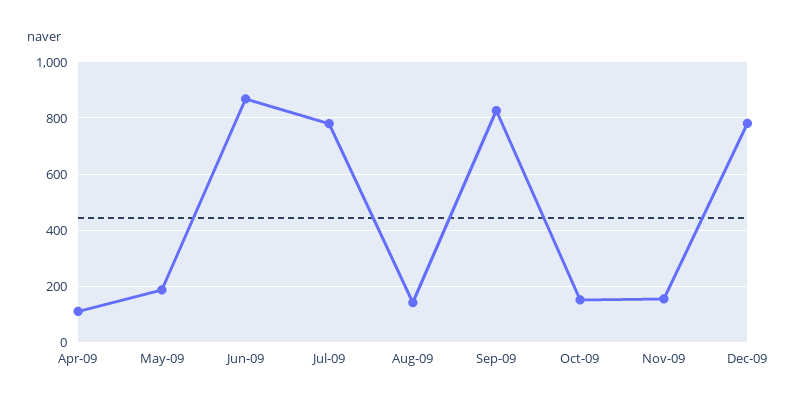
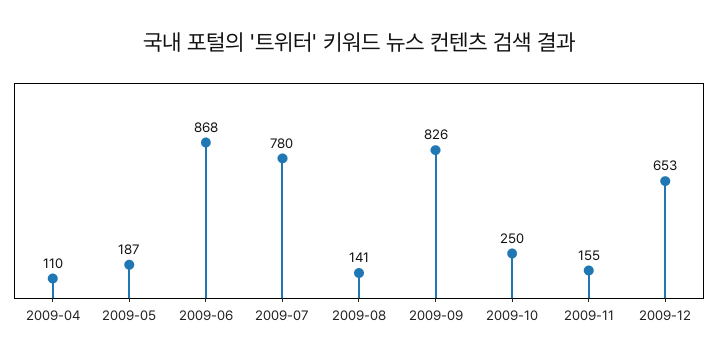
  {
    "Apr-09": 110,
    "May-09": 187,
    "Jun-09": 868,
    "Jul-09": 780,
    "Aug-09": 141,
    "Sep-09": 826,
-   "Oct-09": 150,
+   "Oct-09": 250,
    "Nov-09": 155,
-   "Dec-09": 775
+   "Dec-09": 653
  }

